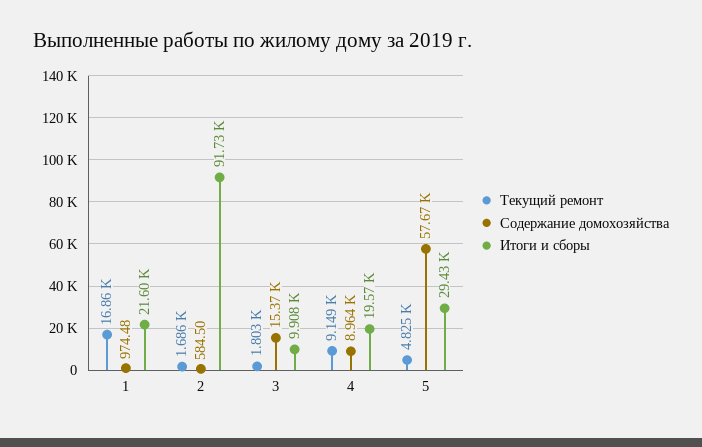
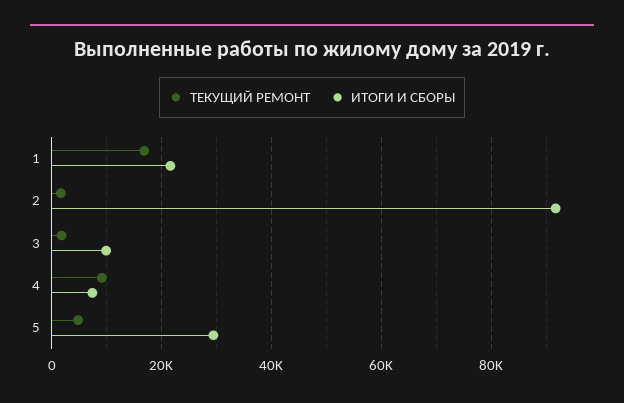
  {
    "Текущий ремонт": {
      "1": 16860,
      "2": 1686,
      "3": 1803,
      "4": 9149,
      "5": 4825
    },
-   "Содержание домохозяйства": {
-     "1": 974.48,
-     "2": 584.5,
-     "3": 15370,
-     "4": 8964,
-     "5": 57670
-   },
    "Итоги и сборы": {
      "1": 21600,
      "2": 91730,
      "3": 9908,
-     "4": 19570,
+     "4": 8000,
      "5": 29430
    }
  }

